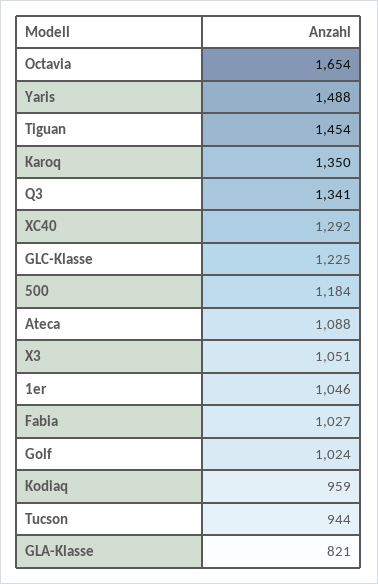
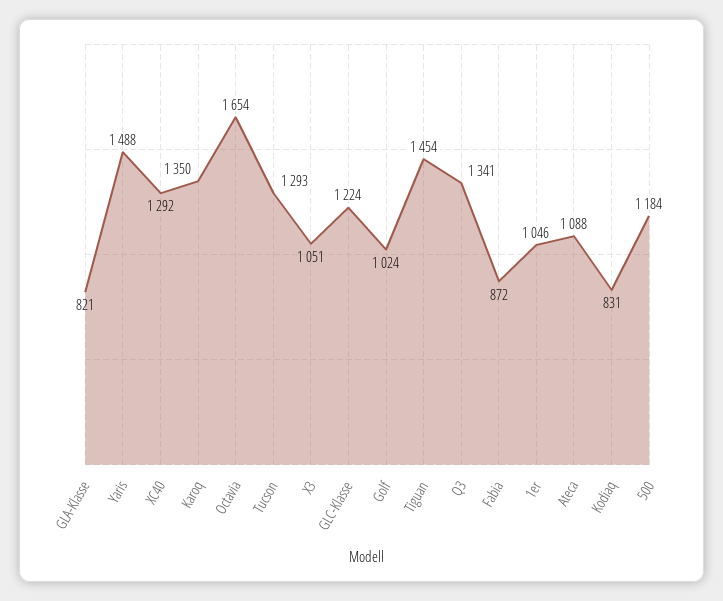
  {
    "Octavia": 1654,
    "Yaris": 1488,
    "Tiguan": 1454,
    "Karoq": 1350,
    "Q3": 1341,
    "XC40": 1292,
-   "GLC-Klasse": 1225,
+   "GLC-Klasse": 1224,
    "500": 1184,
    "Ateca": 1088,
    "X3": 1051,
    "1er": 1046,
-   "Fabia": 1027,
+   "Fabia": 872,
    "Golf": 1024,
-   "Kodiaq": 959,
+   "Kodiaq": 831,
-   "Tucson": 944,
+   "Tucson": 1293,
    "GLA-Klasse": 821
  }

